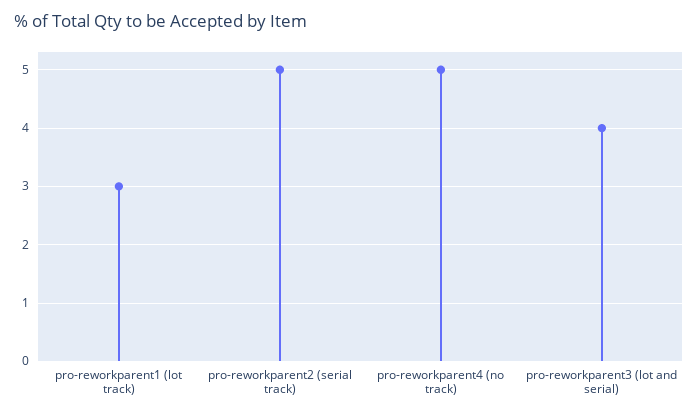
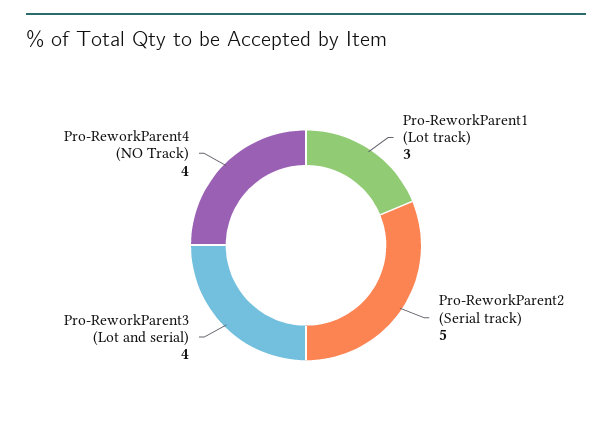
  {
    "pro-reworkparent1 (lot track)": 3,
    "pro-reworkparent2 (serial track)": 5,
-   "pro-reworkparent4 (no track)": 5,
+   "pro-reworkparent4 (no track)": 4,
    "pro-reworkparent3 (lot and serial)": 4
  }

